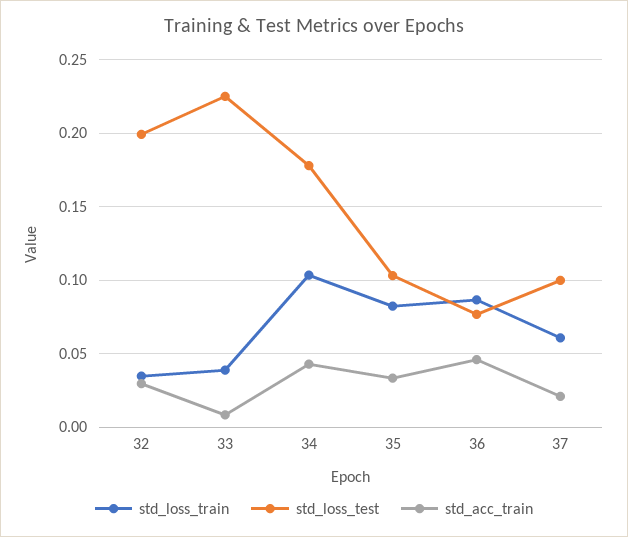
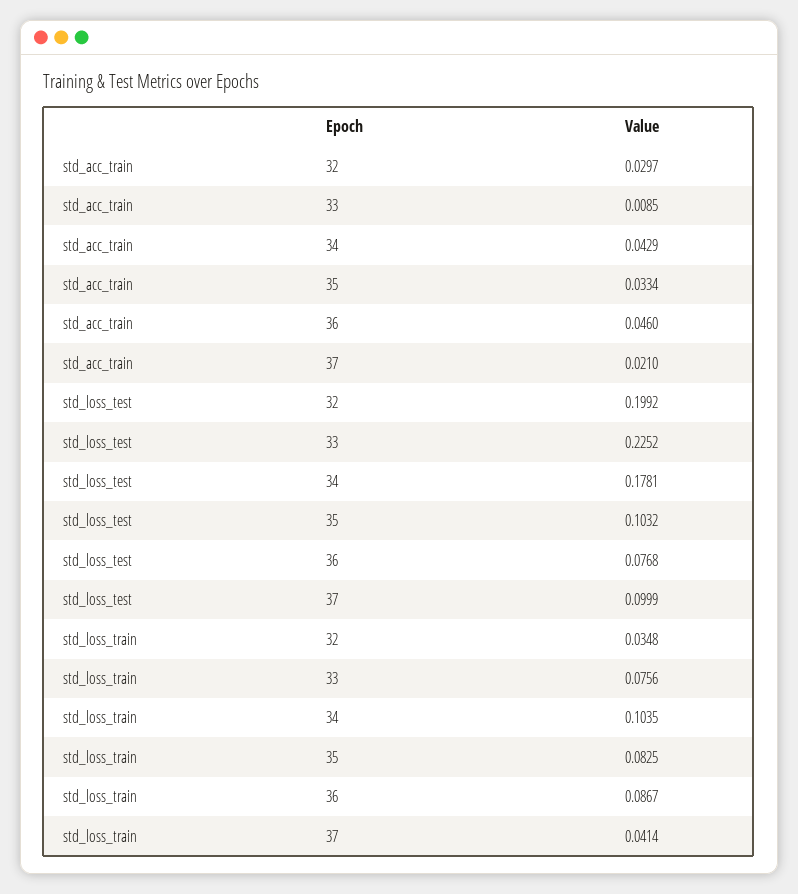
  {
    "std_loss_train": {
      "32": 0.0348,
-     "33": 0.04,
+     "33": 0.0756,
      "34": 0.1035,
      "35": 0.0825,
      "36": 0.0867,
-     "37": 0.06
+     "37": 0.0414
    },
    "std_loss_test": {
      "32": 0.1992,
      "33": 0.2252,
      "34": 0.1781,
      "35": 0.1032,
      "36": 0.0768,
      "37": 0.0999
    },
    "std_acc_train": {
      "32": 0.0297,
      "33": 0.0085,
      "34": 0.0429,
      "35": 0.0334,
      "36": 0.046,
      "37": 0.021
    }
  }

